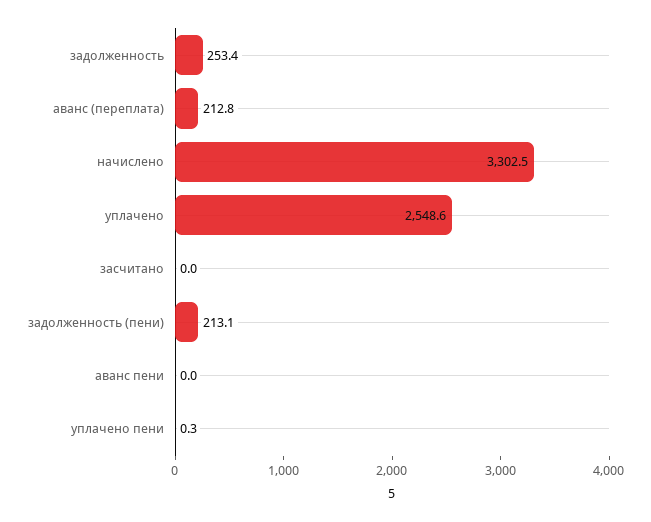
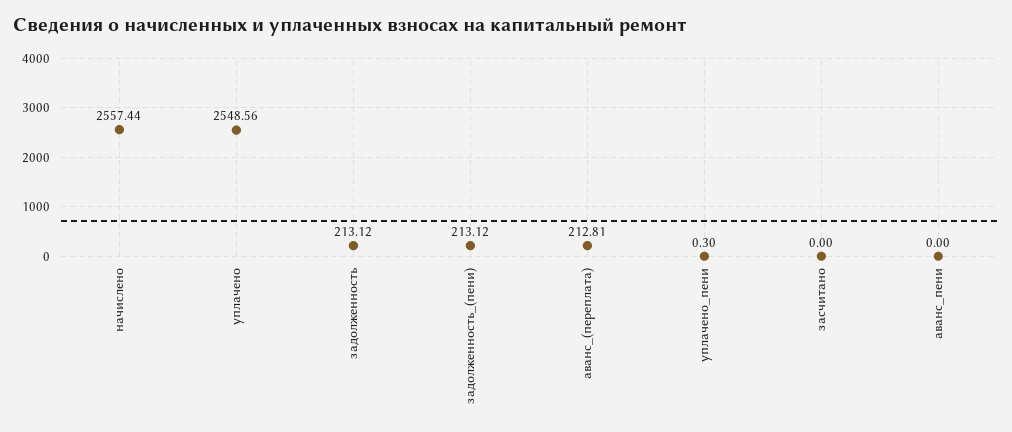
  {
-   "задолженность": 253.4,
+   "задолженность": 213.12,
    "аванс (переплата)": 212.81,
-   "начислено": 3302.5,
+   "начислено": 2557.44,
    "уплачено": 2548.56,
    "засчитано": 0,
    "задолженность (пени)": 213.12,
    "аванс пени": 0,
    "уплачено пени": 0.3
  }

